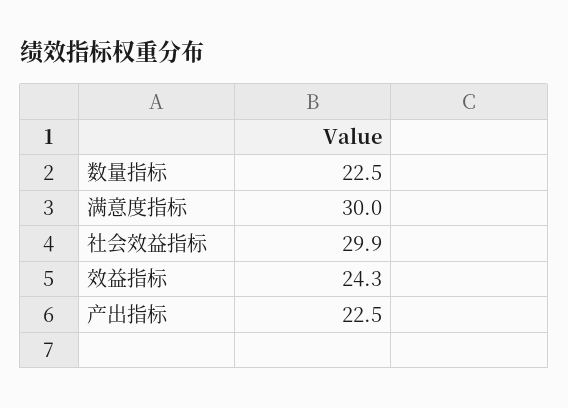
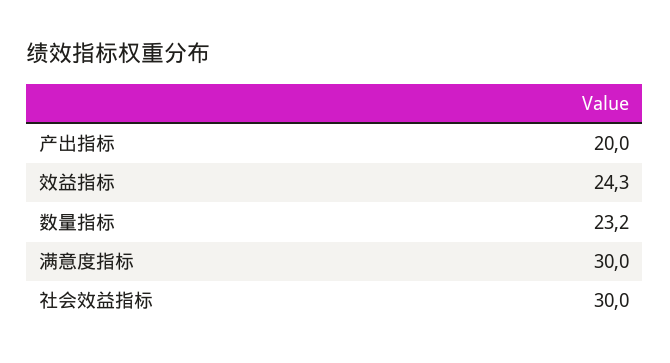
  {
-   "数量指标": 22.5,
+   "数量指标": 23.2,
    "满意度指标": 30,
-   "社会效益指标": 29.9,
+   "社会效益指标": 30,
    "效益指标": 24.3,
-   "产出指标": 22.5
+   "产出指标": 20
  }

